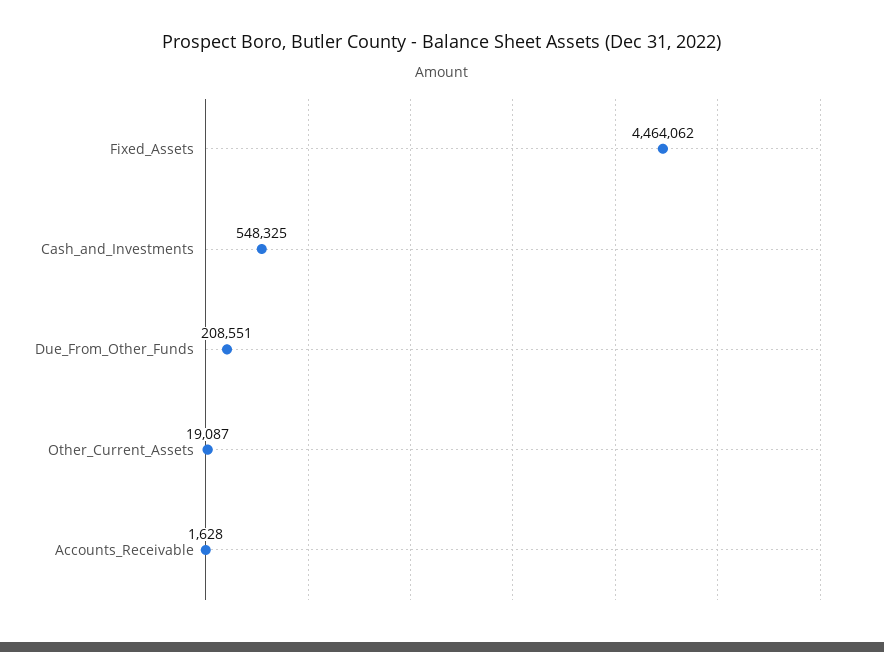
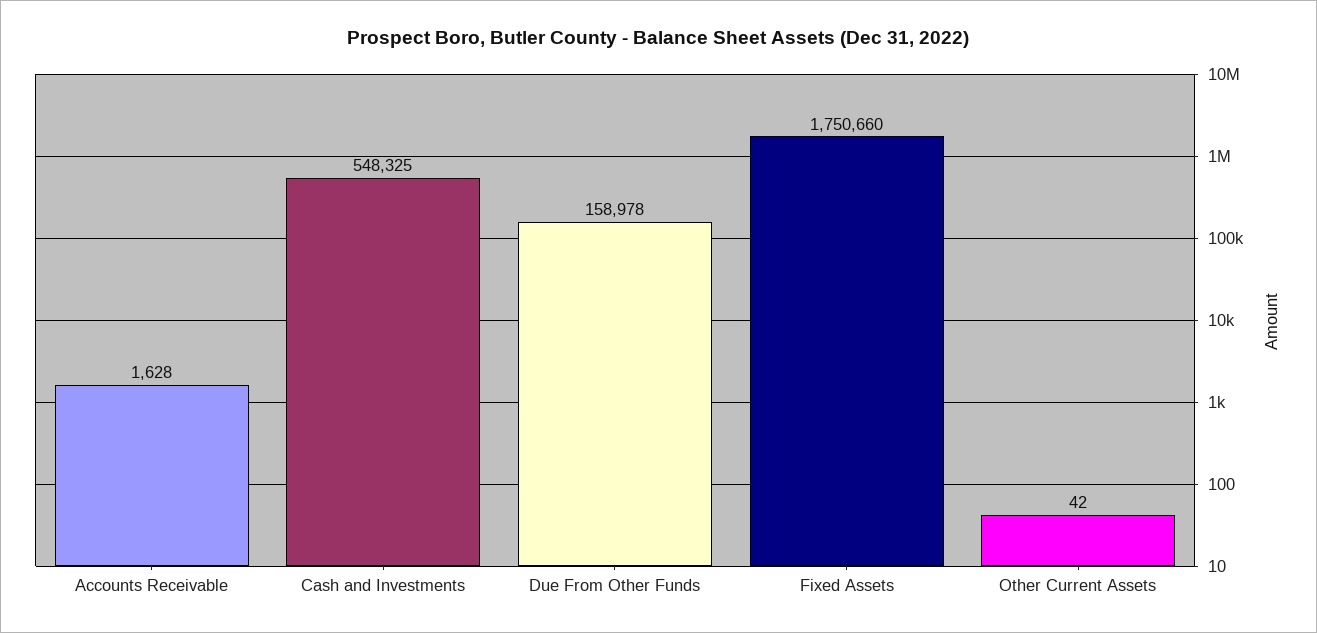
  {
-   "Fixed_Assets": 4464062,
+   "Fixed_Assets": 1750660,
    "Cash_and_Investments": 548325,
-   "Due_From_Other_Funds": 208551,
+   "Due_From_Other_Funds": 158978,
-   "Other_Current_Assets": 19087,
+   "Other_Current_Assets": 42,
    "Accounts_Receivable": 1628
  }

